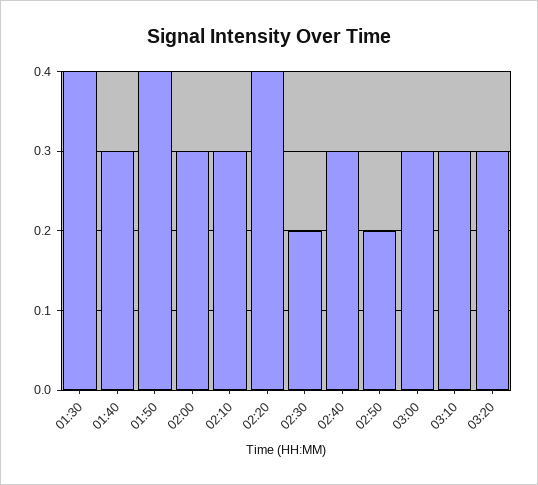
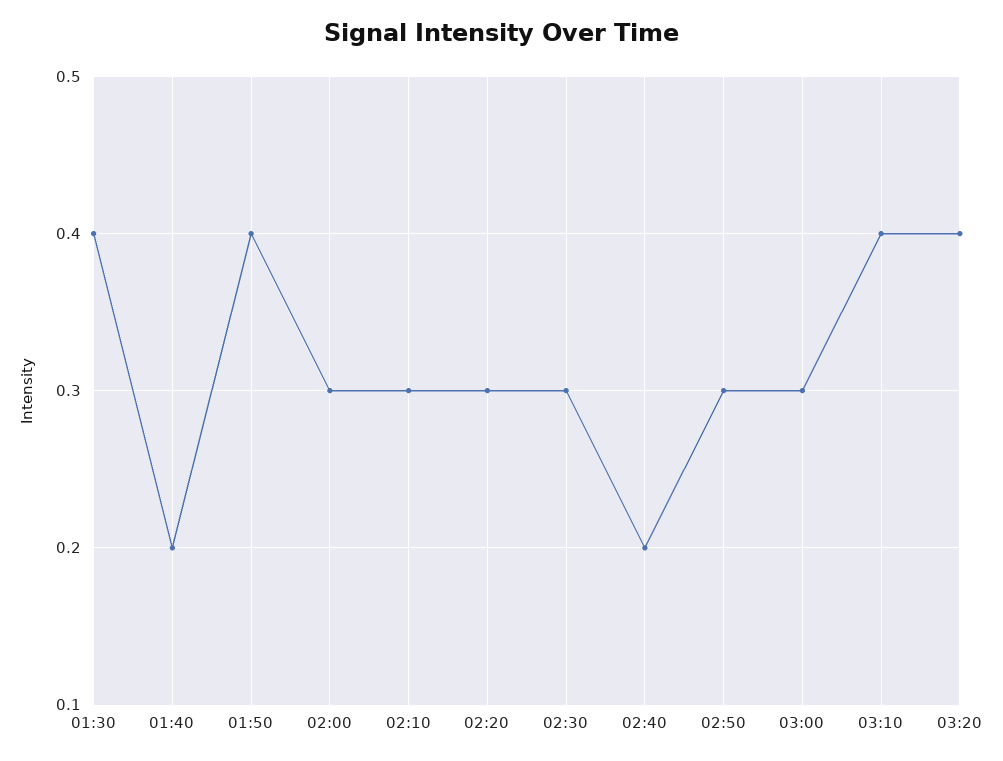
  {
    "01:30": 0.4,
-   "01:40": 0.3,
+   "01:40": 0.2,
    "01:50": 0.4,
    "02:00": 0.3,
    "02:10": 0.3,
-   "02:20": 0.4,
+   "02:20": 0.3,
-   "02:30": 0.2,
+   "02:30": 0.3,
-   "02:40": 0.3,
+   "02:40": 0.2,
-   "02:50": 0.2,
+   "02:50": 0.3,
    "03:00": 0.3,
-   "03:10": 0.3,
+   "03:10": 0.4,
-   "03:20": 0.3
+   "03:20": 0.4
  }

